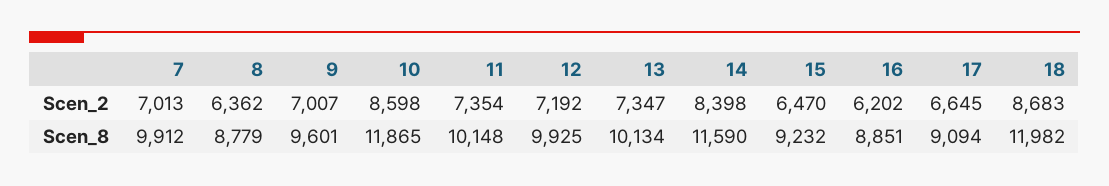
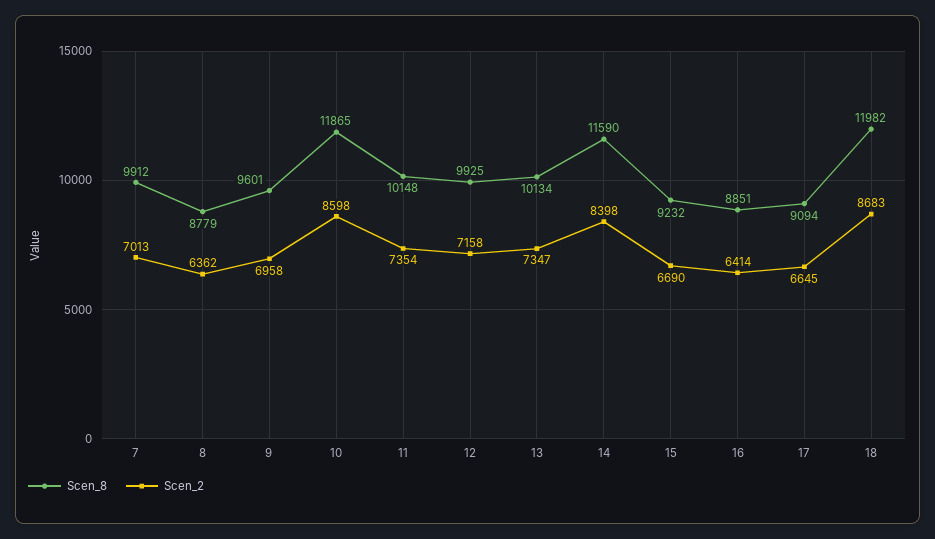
  {
    "Scen_2": {
      "7": 7013,
      "8": 6362,
-     "9": 7007,
+     "9": 6958,
      "10": 8598,
      "11": 7354,
-     "12": 7192,
+     "12": 7158,
      "13": 7347,
      "14": 8398,
-     "15": 6470,
+     "15": 6690,
-     "16": 6202,
+     "16": 6414,
      "17": 6645,
      "18": 8683
    },
    "Scen_8": {
      "7": 9912,
      "8": 8779,
      "9": 9601,
      "10": 11865,
      "11": 10148,
      "12": 9925,
      "13": 10134,
      "14": 11590,
      "15": 9232,
      "16": 8851,
      "17": 9094,
      "18": 11982
    }
  }

